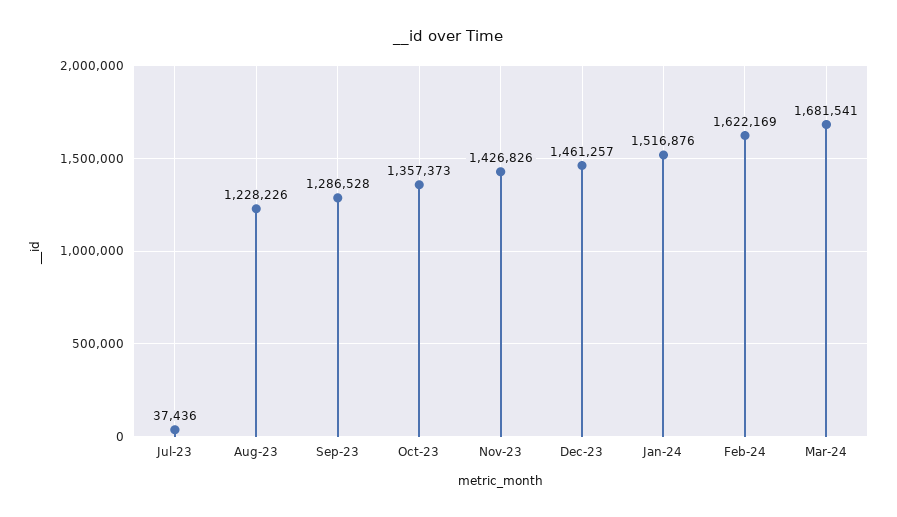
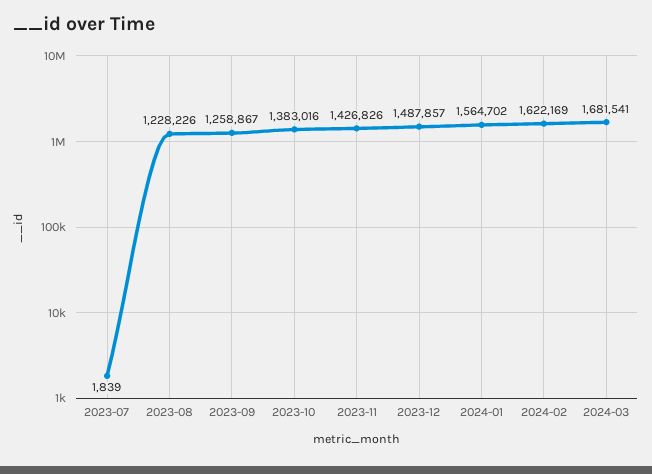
  {
-   "Jul-23": 37436,
+   "Jul-23": 1839,
    "Aug-23": 1228226,
-   "Sep-23": 1286528,
+   "Sep-23": 1258867,
-   "Oct-23": 1357373,
+   "Oct-23": 1383016,
    "Nov-23": 1426826,
-   "Dec-23": 1461257,
+   "Dec-23": 1487857,
-   "Jan-24": 1516876,
+   "Jan-24": 1564702,
    "Feb-24": 1622169,
    "Mar-24": 1681541
  }

